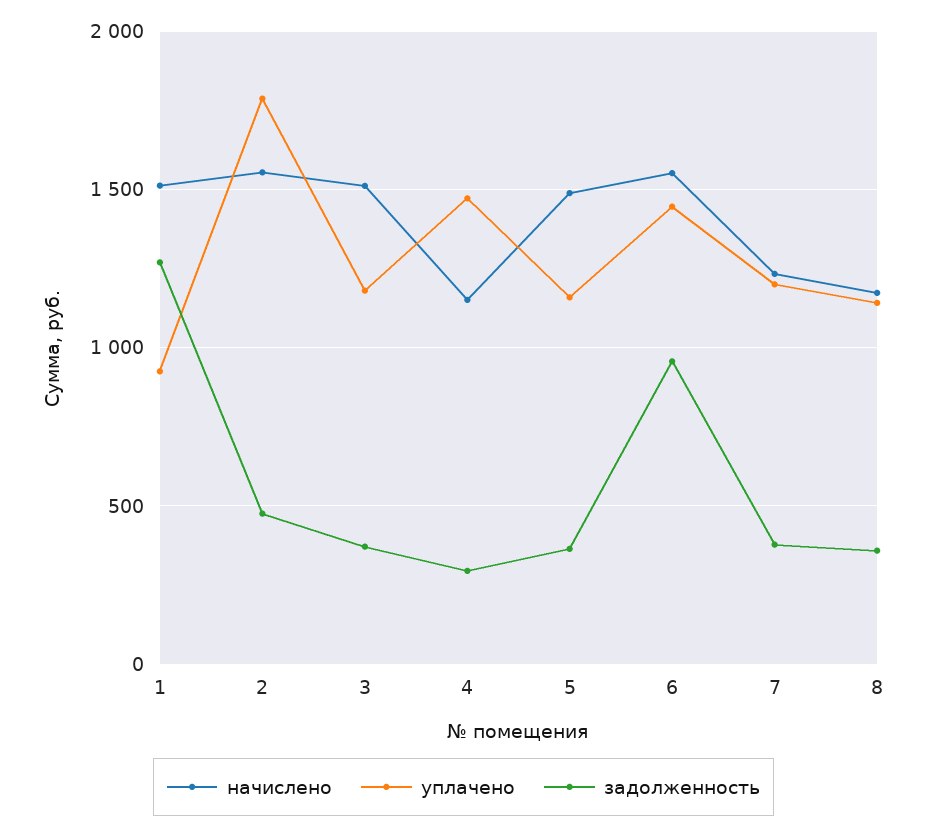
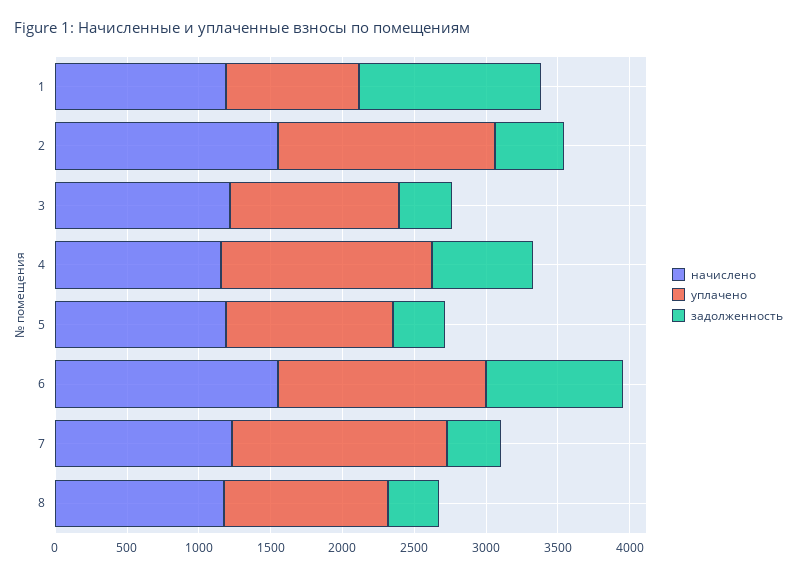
  {
    "начислено": {
-     "1": 1500,
+     "1": 1200,
      "2": 1550,
-     "3": 1500,
+     "3": 1200,
      "4": 1150,
-     "5": 1500,
+     "5": 1200,
      "6": 1550,
      "7": 1250,
      "8": 1150
    },
    "уплачено": {
      "1": 900,
-     "2": 1800,
+     "2": 1500,
      "3": 1200,
      "4": 1450,
      "5": 1150,
      "6": 1450,
-     "7": 1200,
+     "7": 1500,
      "8": 1150
    },
    "задолженность": {
      "1": 1250,
      "2": 500,
      "3": 350,
-     "4": 300,
+     "4": 700,
      "5": 350,
      "6": 950,
      "7": 400,
      "8": 350
    }
  }

